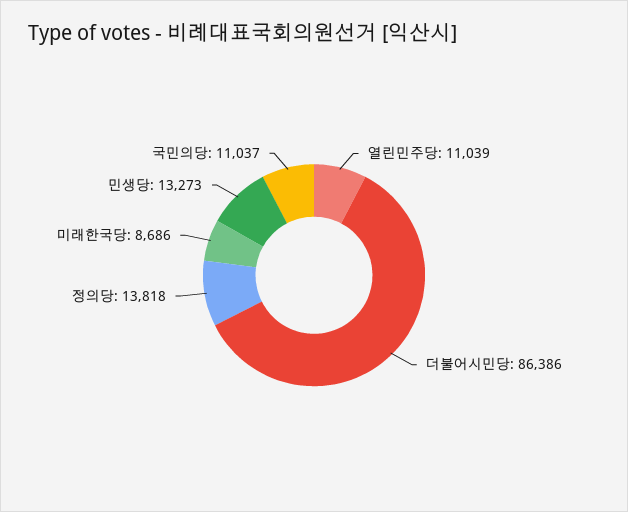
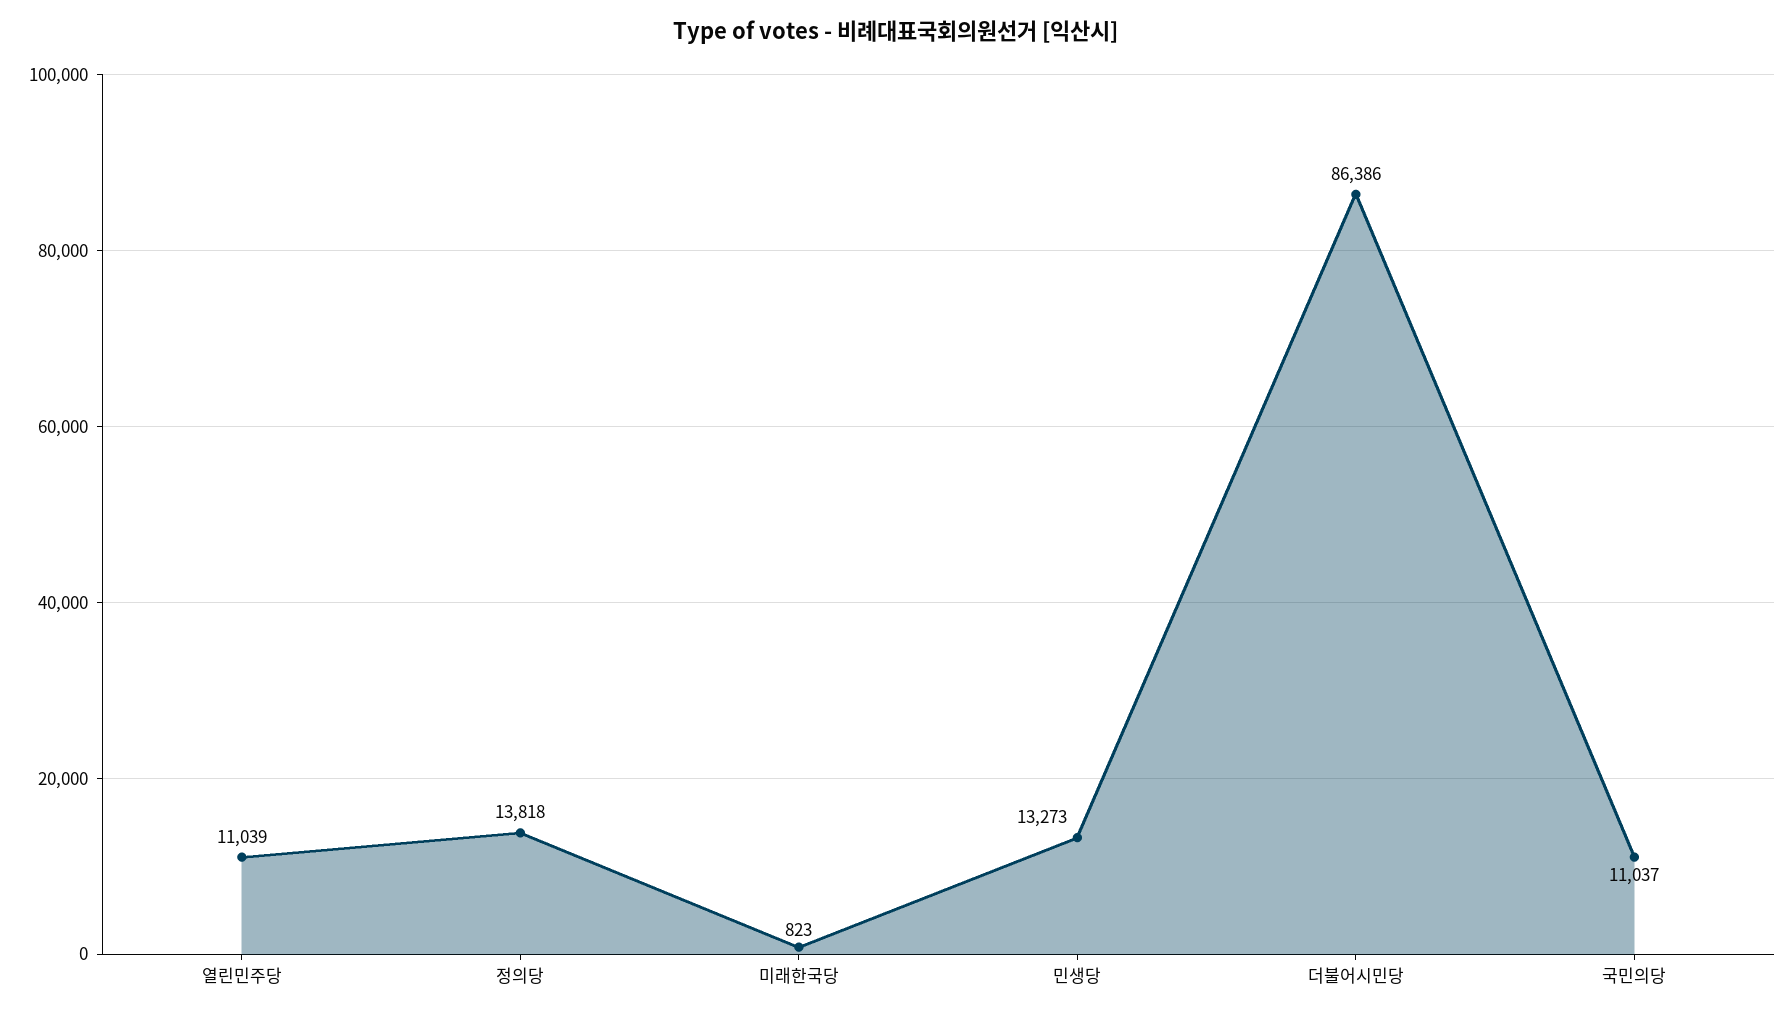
  {
    "열린민주당": 11039,
    "더불어시민당": 86386,
    "정의당": 13818,
-   "미래한국당": 8686,
+   "미래한국당": 823,
    "민생당": 13273,
    "국민의당": 11037
  }

